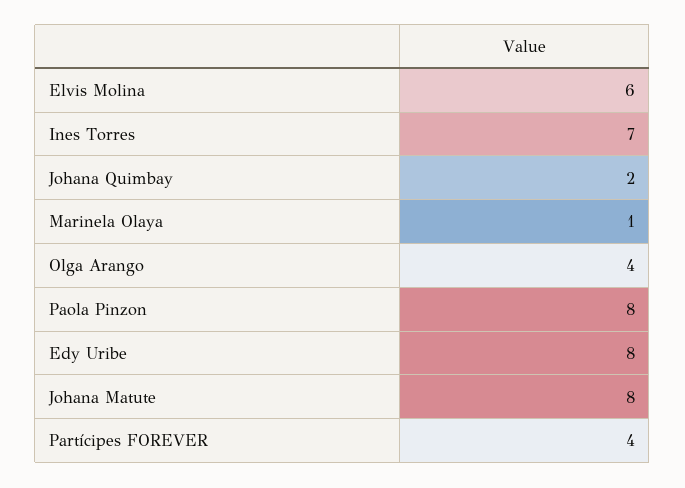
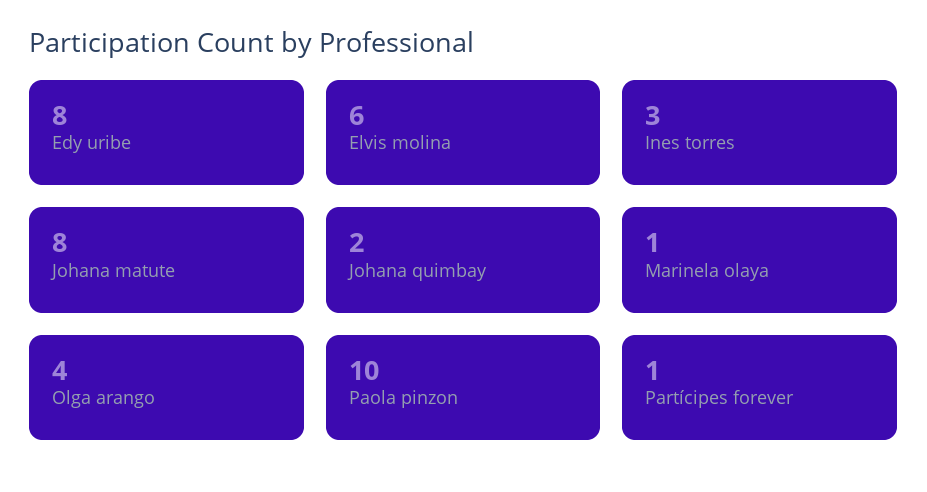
  {
    "Elvis Molina": 6,
-   "Ines Torres": 7,
+   "Ines Torres": 3,
    "Johana Quimbay": 2,
    "Marinela Olaya": 1,
    "Olga Arango": 4,
-   "Paola Pinzon": 8,
+   "Paola Pinzon": 10,
    "Edy Uribe": 8,
    "Johana Matute": 8,
-   "Partícipes FOREVER": 4
+   "Partícipes FOREVER": 1
  }

